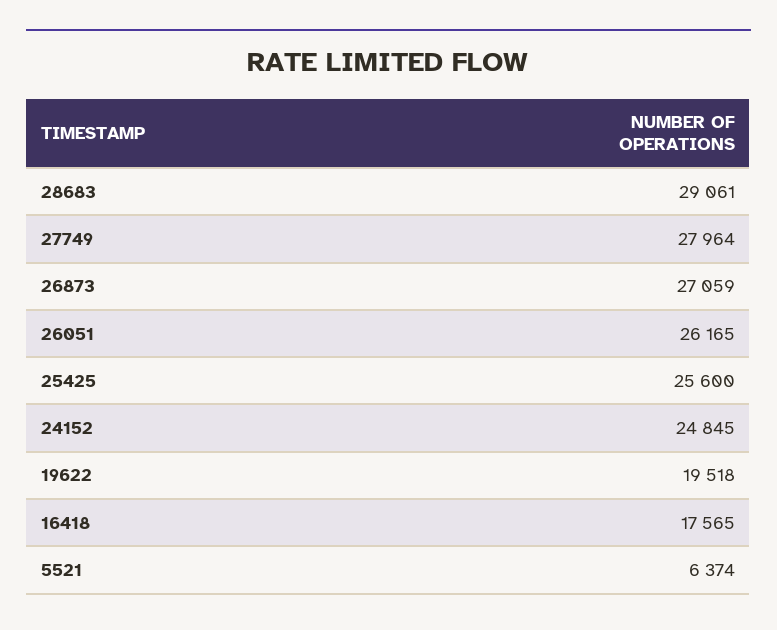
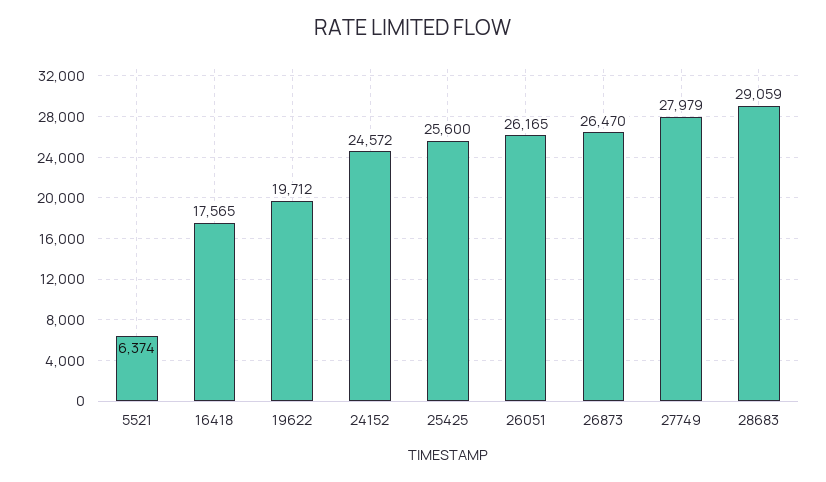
  {
-   "28683": 29061,
+   "28683": 29059,
-   "27749": 27964,
+   "27749": 27979,
-   "26873": 27059,
+   "26873": 26470,
    "26051": 26165,
    "25425": 25600,
-   "24152": 24845,
+   "24152": 24572,
-   "19622": 19518,
+   "19622": 19712,
    "16418": 17565,
    "5521": 6374
  }

